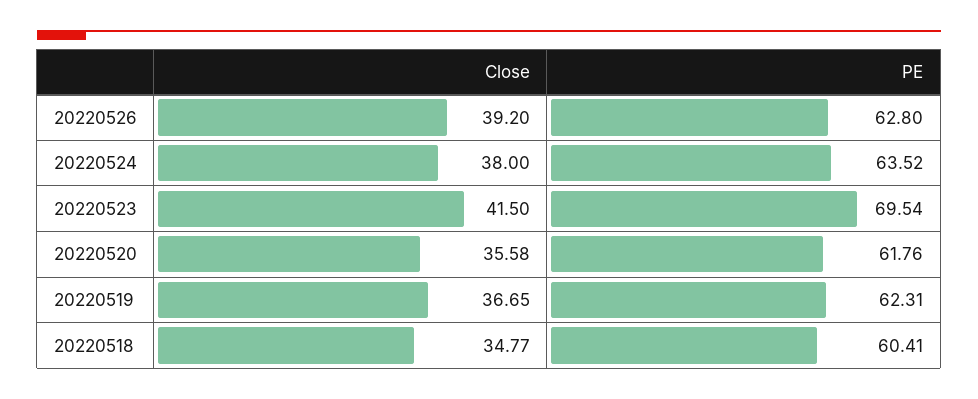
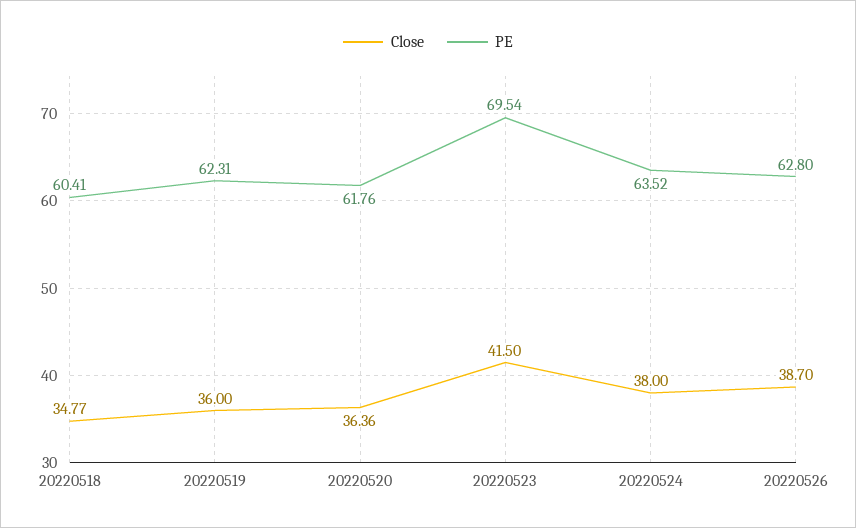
  {
    "Close": {
-     "20220526": 39.2,
+     "20220526": 38.7,
      "20220524": 38,
      "20220523": 41.5,
-     "20220520": 35.58,
+     "20220520": 36.36,
-     "20220519": 36.65,
+     "20220519": 36,
      "20220518": 34.77
    },
    "PE": {
      "20220526": 62.8,
      "20220524": 63.52,
      "20220523": 69.54,
      "20220520": 61.76,
      "20220519": 62.31,
      "20220518": 60.41
    }
  }

